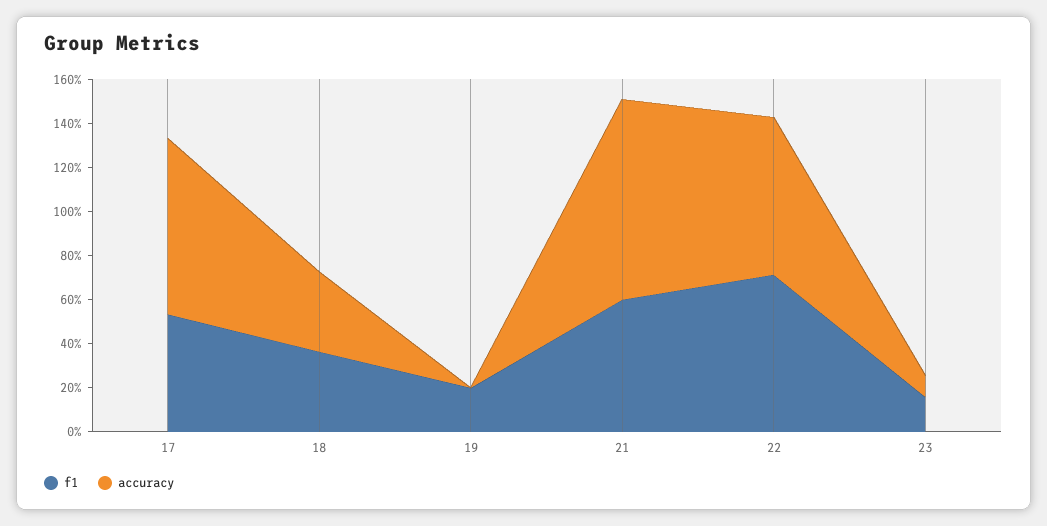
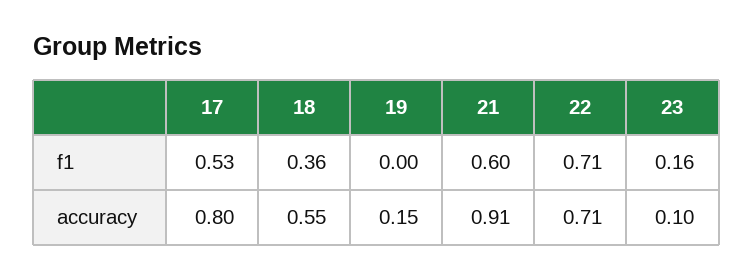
  {
    "f1": {
      "17": 0.53,
      "18": 0.36,
-     "19": 0.2,
+     "19": 0,
      "21": 0.6,
      "22": 0.71,
      "23": 0.16
    },
    "accuracy": {
      "17": 0.8,
-     "18": 0.35,
+     "18": 0.55,
-     "19": 0,
+     "19": 0.15,
      "21": 0.91,
      "22": 0.71,
      "23": 0.1
    }
  }

